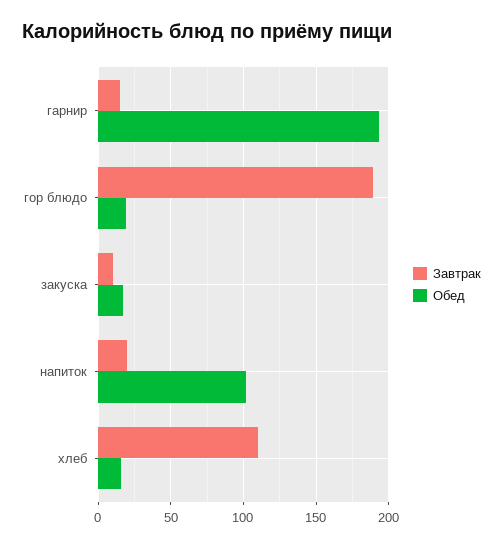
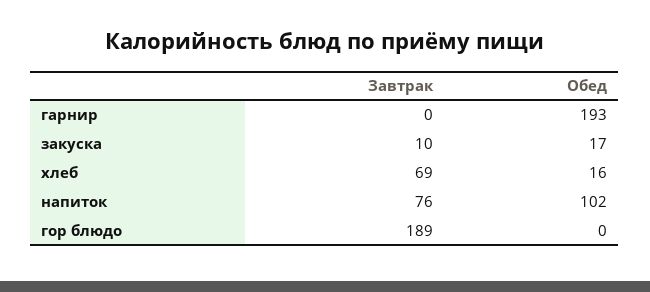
  {
    "Завтрак": {
-     "гарнир": 15,
+     "гарнир": 0,
      "гор блюдо": 189,
      "закуска": 10,
-     "напиток": 20,
+     "напиток": 76,
-     "хлеб": 110
+     "хлеб": 69
    },
    "Обед": {
      "гарнир": 193,
-     "гор блюдо": 20,
+     "гор блюдо": 0,
      "закуска": 17,
      "напиток": 102,
      "хлеб": 16
    }
  }

